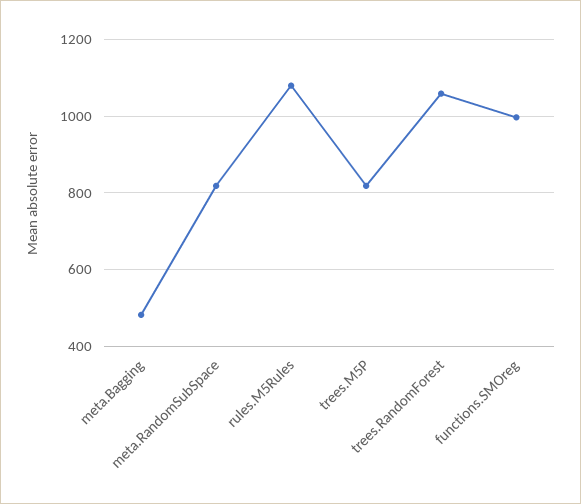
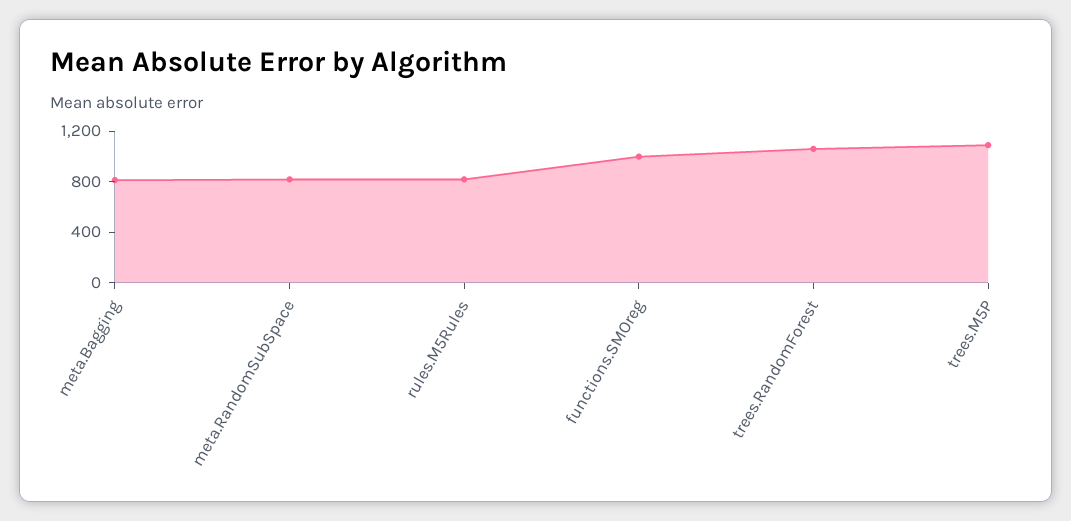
  {
-   "meta.Bagging": 480,
+   "meta.Bagging": 800,
    "meta.RandomSubSpace": 820,
-   "rules.M5Rules": 1080,
+   "rules.M5Rules": 800,
-   "trees.M5P": 820,
+   "trees.M5P": 1100,
    "trees.RandomForest": 1060,
    "functions.SMOreg": 1000
  }

